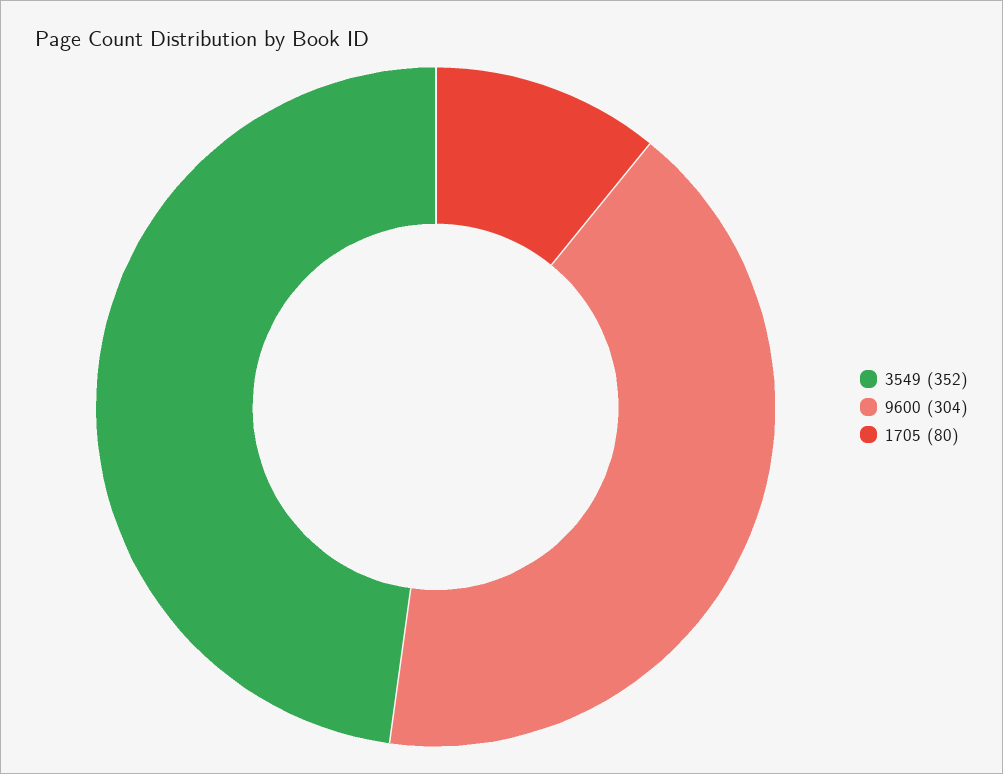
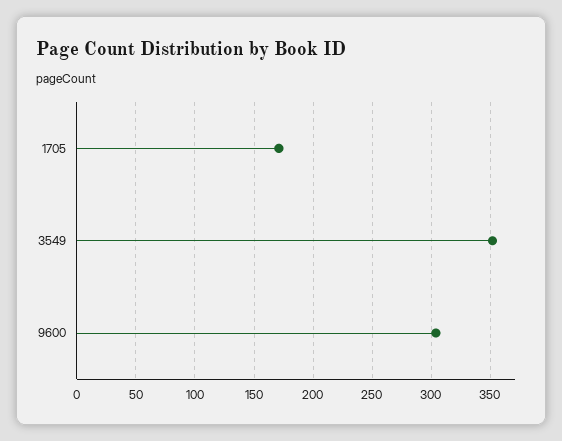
  {
    "3549": 352,
    "9600": 304,
-   "1705": 80
+   "1705": 170
  }

